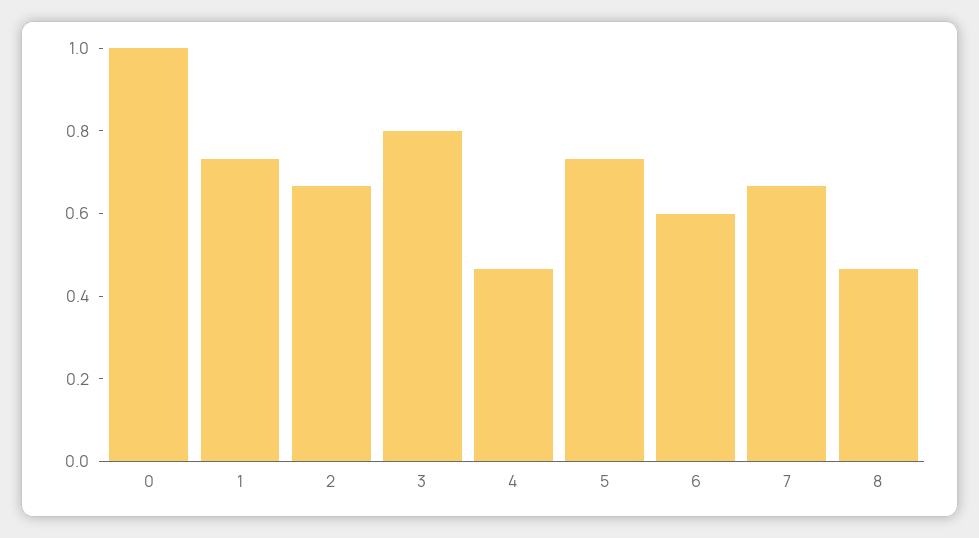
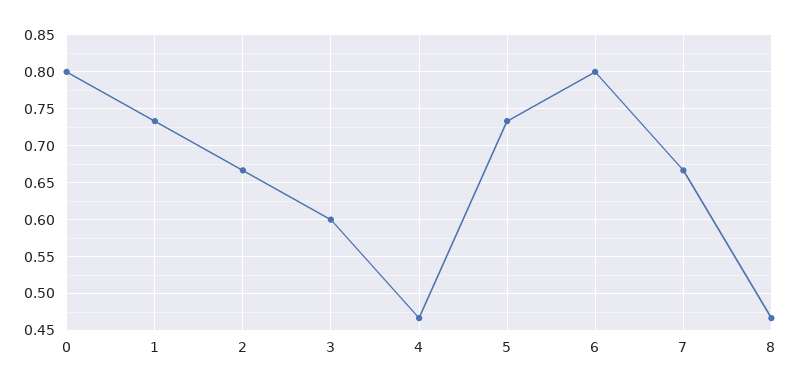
  {
-   "0": 1,
+   "0": 0.8,
    "1": 0.73,
    "2": 0.67,
-   "3": 0.8,
+   "3": 0.6,
    "4": 0.47,
    "5": 0.73,
-   "6": 0.6,
+   "6": 0.8,
    "7": 0.67,
    "8": 0.47
  }

